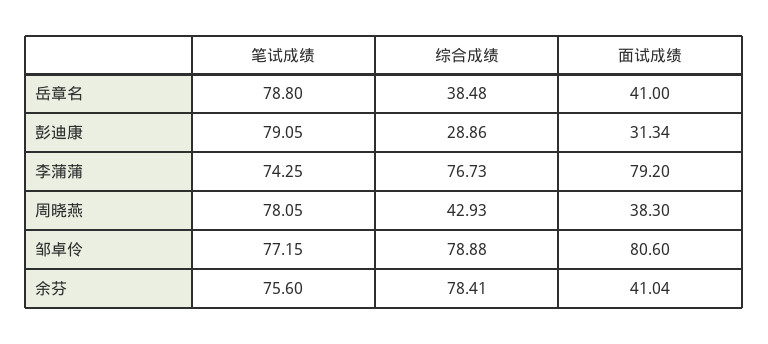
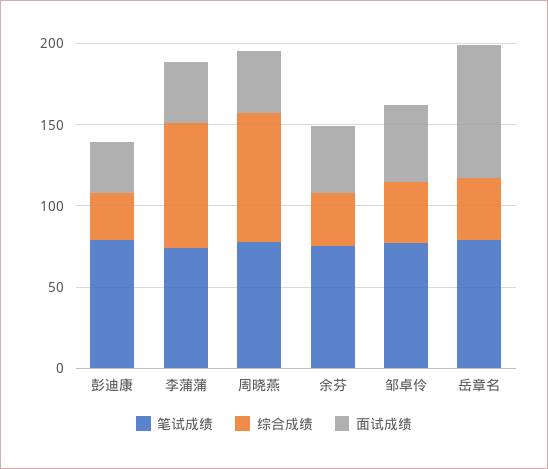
  {
    "笔试成绩": {
      "岳章名": 78.8,
      "彭迪康": 79.05,
      "李蒲蒲": 74.25,
      "周晓燕": 78.05,
      "邹卓伶": 77.15,
      "余芬": 75.6
    },
    "综合成绩": {
      "岳章名": 38.48,
      "彭迪康": 28.86,
      "李蒲蒲": 76.73,
-     "周晓燕": 42.93,
+     "周晓燕": 80,
-     "邹卓伶": 78.88,
+     "邹卓伶": 40,
-     "余芬": 78.41
+     "余芬": 30
    },
    "面试成绩": {
-     "岳章名": 41,
+     "岳章名": 80,
      "彭迪康": 31.34,
-     "李蒲蒲": 79.2,
+     "李蒲蒲": 40,
      "周晓燕": 38.3,
-     "邹卓伶": 80.6,
+     "邹卓伶": 50,
      "余芬": 41.04
    }
  }

